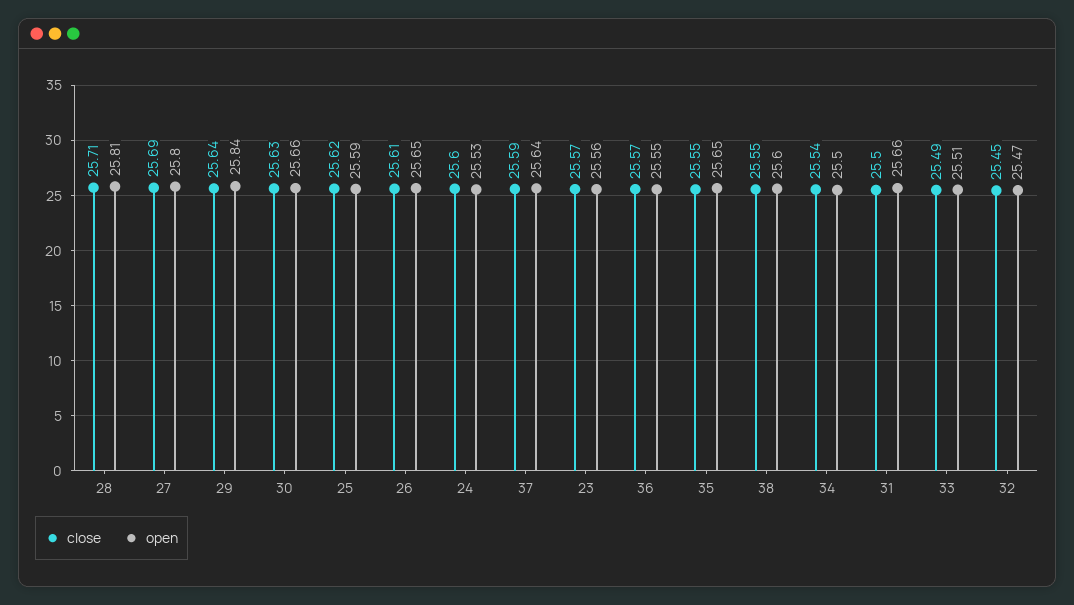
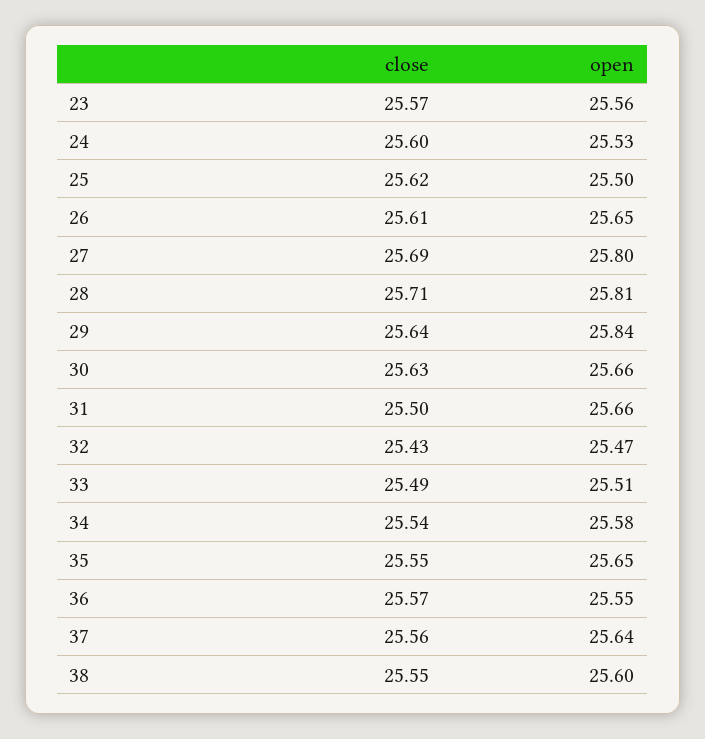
  {
    "close": {
      "28": 25.71,
      "27": 25.69,
      "29": 25.64,
      "30": 25.63,
      "25": 25.62,
      "26": 25.61,
      "24": 25.6,
-     "37": 25.59,
+     "37": 25.56,
      "23": 25.57,
      "36": 25.57,
      "35": 25.55,
      "38": 25.55,
      "34": 25.54,
      "31": 25.5,
      "33": 25.49,
-     "32": 25.45
+     "32": 25.43
    },
    "open": {
      "28": 25.81,
      "27": 25.8,
      "29": 25.84,
      "30": 25.66,
-     "25": 25.59,
+     "25": 25.5,
      "26": 25.65,
      "24": 25.53,
      "37": 25.64,
      "23": 25.56,
      "36": 25.55,
      "35": 25.65,
      "38": 25.6,
-     "34": 25.5,
+     "34": 25.58,
      "31": 25.66,
      "33": 25.51,
      "32": 25.47
    }
  }

